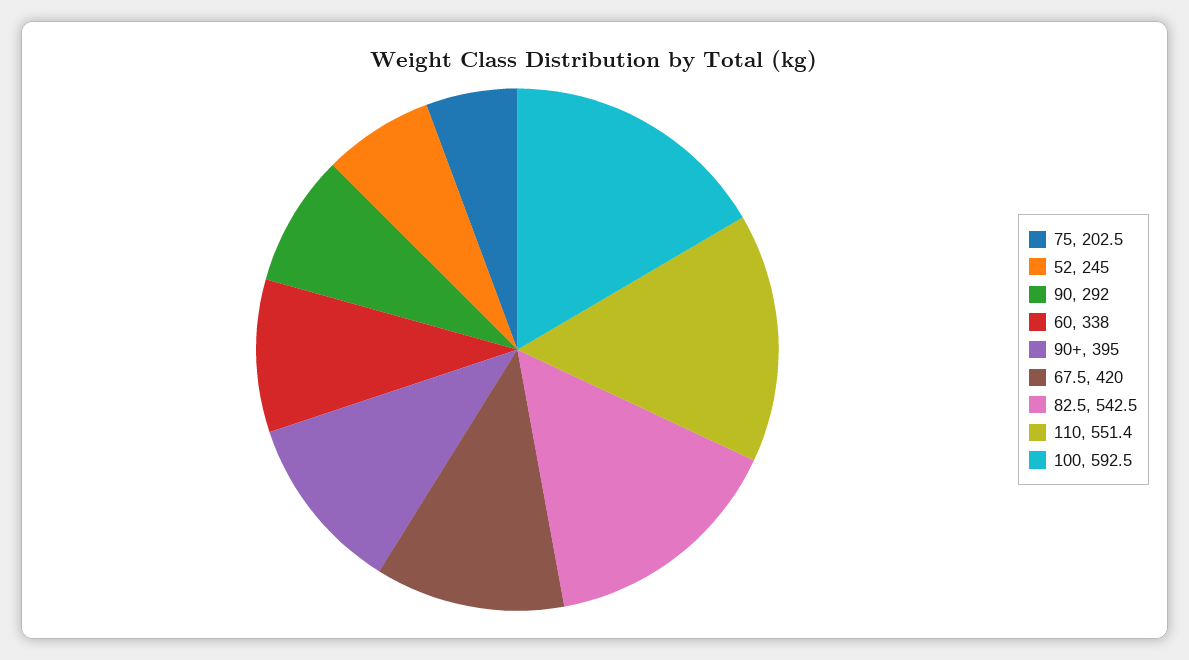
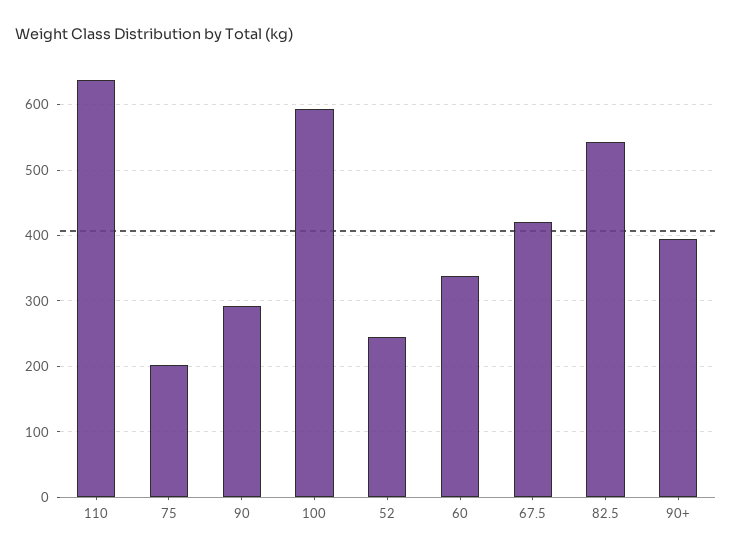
  {
    "75": 202.5,
    "52": 245,
    "90": 292,
    "60": 338,
    "90+": 395,
    "67.5": 420,
    "82.5": 542.5,
-   "110": 551.4,
+   "110": 640,
    "100": 592.5
  }

